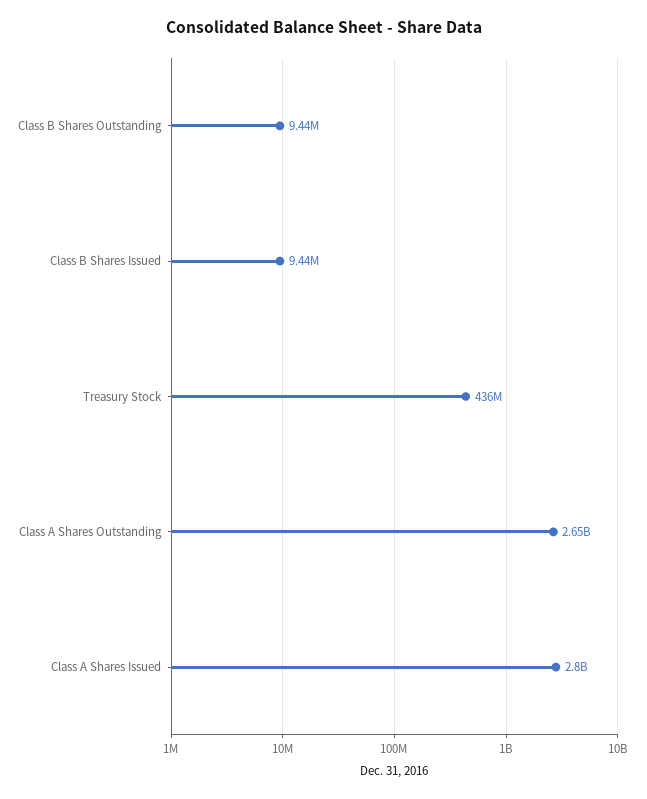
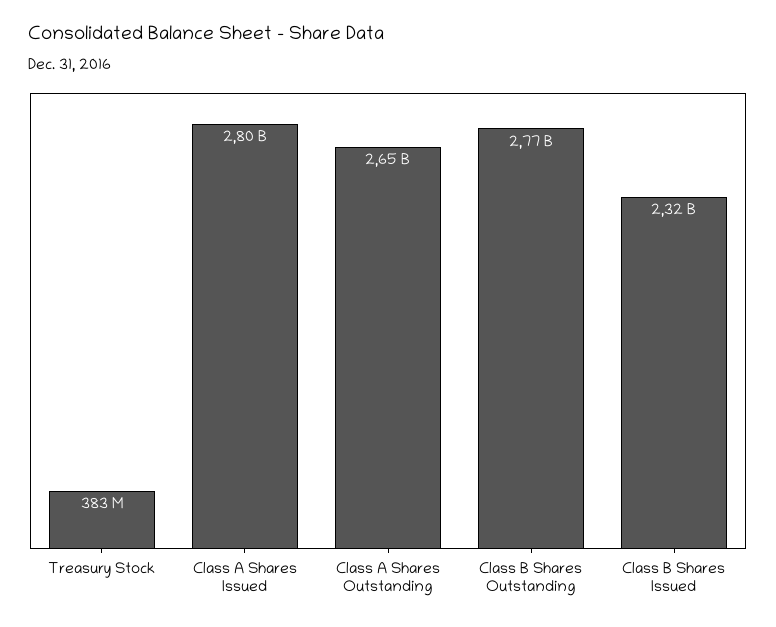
  {
-   "Class B Shares Outstanding": 9440000,
+   "Class B Shares Outstanding": 2770000000,
-   "Class B Shares Issued": 9440000,
+   "Class B Shares Issued": 2320000000,
-   "Treasury Stock": 436000000,
+   "Treasury Stock": 383000000,
    "Class A Shares Outstanding": 2650000000,
    "Class A Shares Issued": 2800000000
  }

